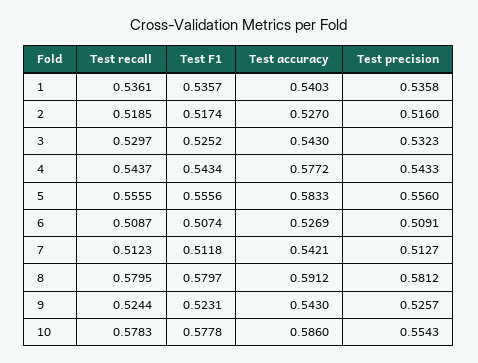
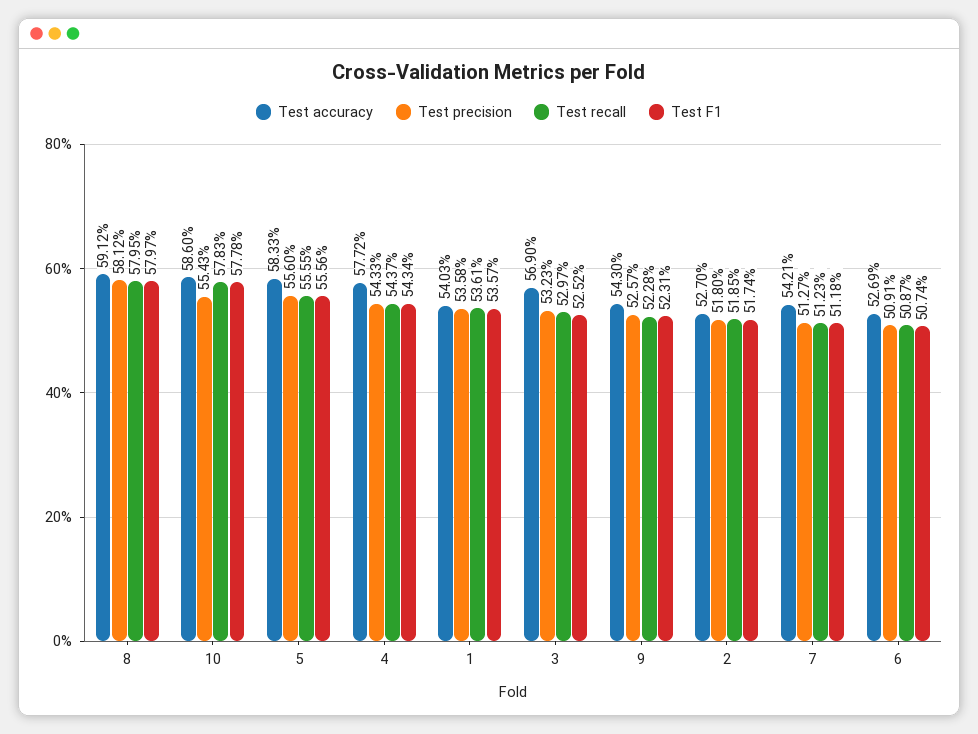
  {
    "Test recall": {
      "1": 0.5361,
      "2": 0.5185,
      "3": 0.5297,
      "4": 0.5437,
      "5": 0.5555,
      "6": 0.5087,
      "7": 0.5123,
      "8": 0.5795,
-     "9": 0.5244,
+     "9": 0.5228,
      "10": 0.5783
    },
    "Test F1": {
      "1": 0.5357,
      "2": 0.5174,
      "3": 0.5252,
      "4": 0.5434,
      "5": 0.5556,
      "6": 0.5074,
      "7": 0.5118,
      "8": 0.5797,
      "9": 0.5231,
      "10": 0.5778
    },
    "Test accuracy": {
      "1": 0.5403,
      "2": 0.527,
-     "3": 0.543,
+     "3": 0.569,
      "4": 0.5772,
      "5": 0.5833,
      "6": 0.5269,
      "7": 0.5421,
      "8": 0.5912,
      "9": 0.543,
      "10": 0.586
    },
    "Test precision": {
      "1": 0.5358,
-     "2": 0.516,
+     "2": 0.518,
      "3": 0.5323,
      "4": 0.5433,
      "5": 0.556,
      "6": 0.5091,
      "7": 0.5127,
      "8": 0.5812,
      "9": 0.5257,
      "10": 0.5543
    }
  }

